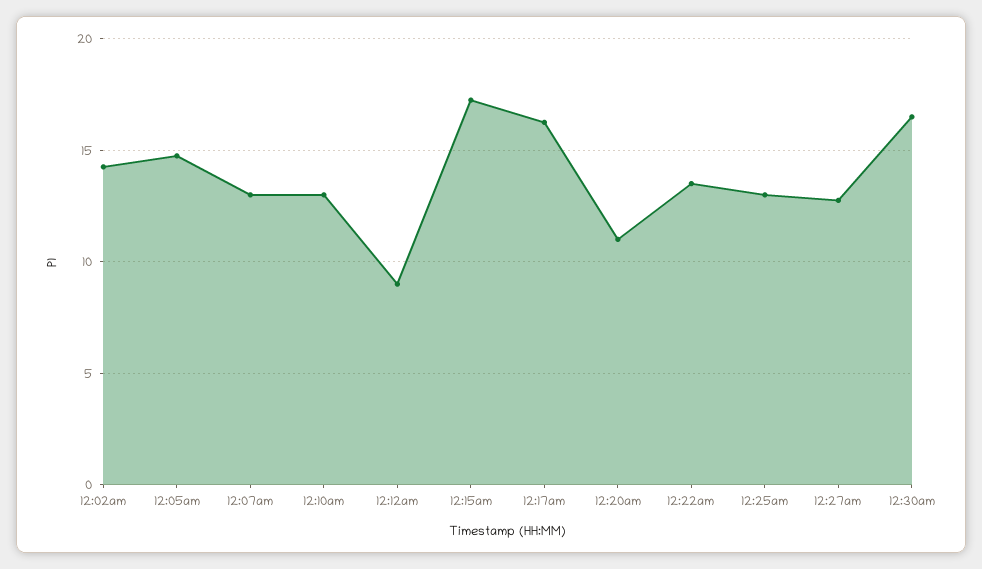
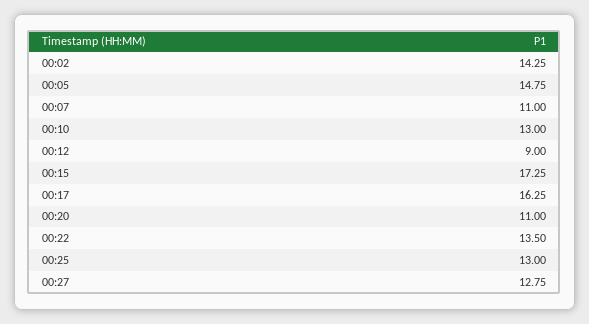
  {
    "12:02am": 14.25,
    "12:05am": 14.75,
-   "12:07am": 13,
+   "12:07am": 11,
    "12:10am": 13,
    "12:12am": 9,
    "12:15am": 17.25,
    "12:17am": 16.25,
    "12:20am": 11,
    "12:22am": 13.5,
    "12:25am": 13,
-   "12:27am": 12.75,
+   "12:27am": 12.75
-   "12:30am": 16.5
  }

